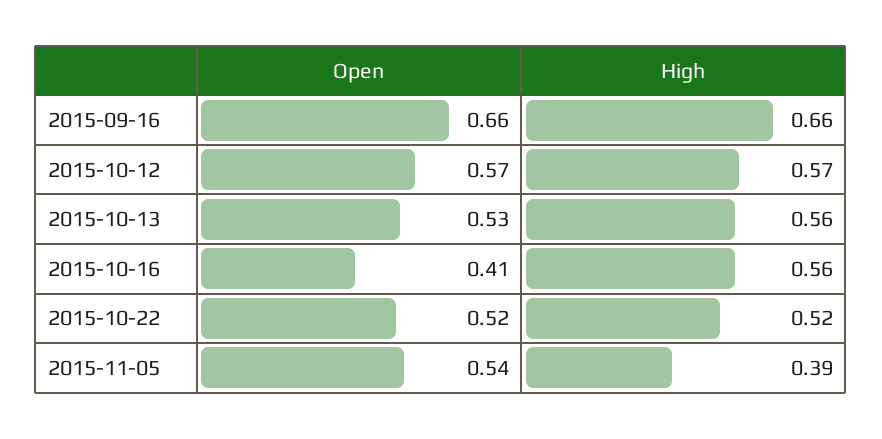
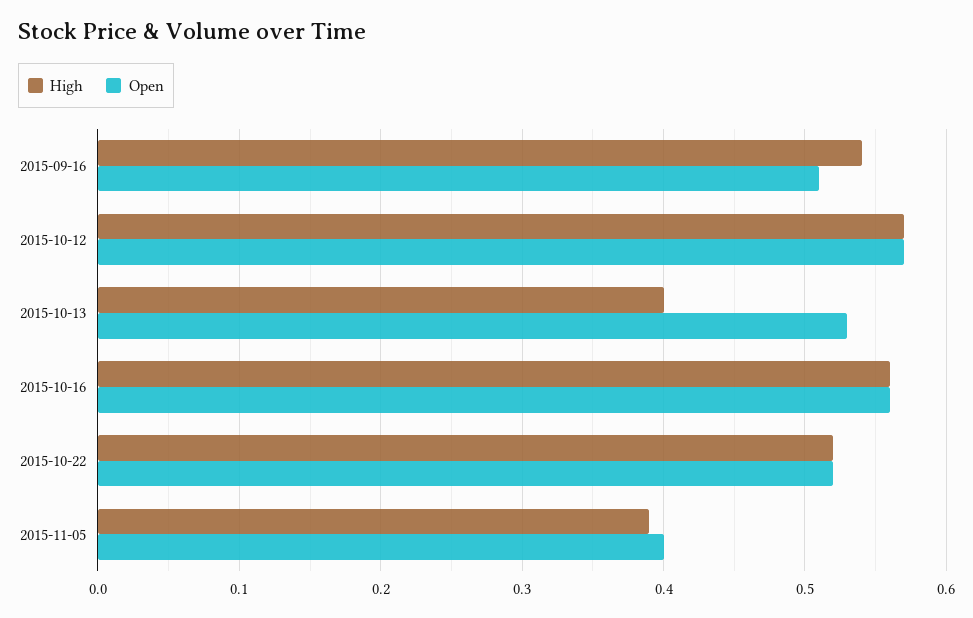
  {
    "Open": {
-     "2015-09-16": 0.66,
+     "2015-09-16": 0.51,
      "2015-10-12": 0.57,
      "2015-10-13": 0.53,
-     "2015-10-16": 0.41,
+     "2015-10-16": 0.56,
      "2015-10-22": 0.52,
-     "2015-11-05": 0.54
+     "2015-11-05": 0.4
    },
    "High": {
-     "2015-09-16": 0.66,
+     "2015-09-16": 0.54,
      "2015-10-12": 0.57,
-     "2015-10-13": 0.56,
+     "2015-10-13": 0.4,
      "2015-10-16": 0.56,
      "2015-10-22": 0.52,
      "2015-11-05": 0.39
    }
  }

